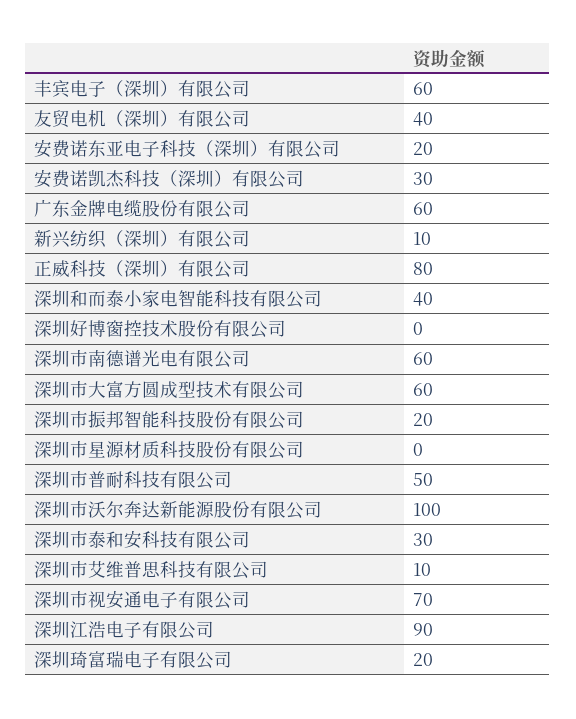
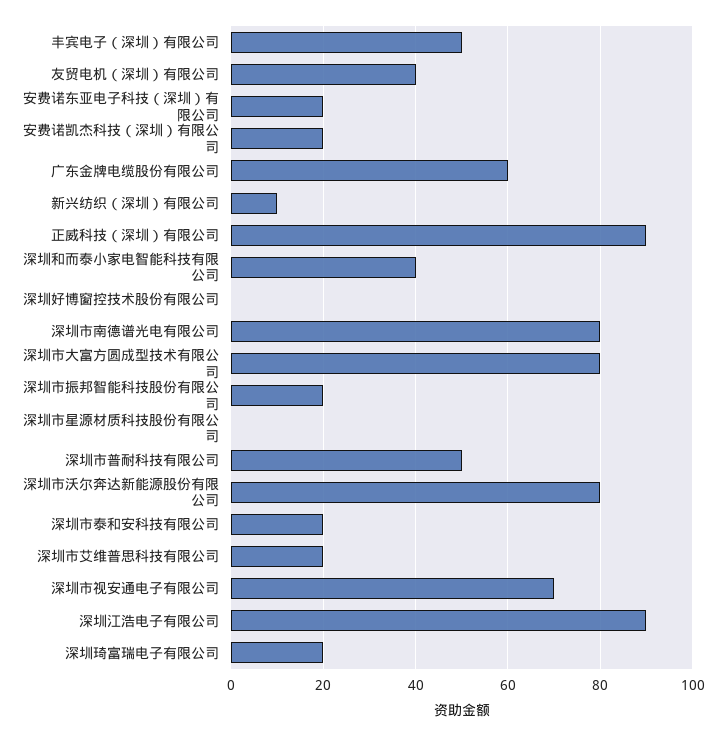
  {
-   "丰宾电子（深圳）有限公司": 60,
+   "丰宾电子（深圳）有限公司": 50,
    "友贸电机（深圳）有限公司": 40,
    "安费诺东亚电子科技（深圳）有限公司": 20,
-   "安费诺凯杰科技（深圳）有限公司": 30,
+   "安费诺凯杰科技（深圳）有限公司": 20,
    "广东金牌电缆股份有限公司": 60,
    "新兴纺织（深圳）有限公司": 10,
-   "正威科技（深圳）有限公司": 80,
+   "正威科技（深圳）有限公司": 90,
    "深圳和而泰小家电智能科技有限公司": 40,
    "深圳好博窗控技术股份有限公司": 0,
-   "深圳市南德谱光电有限公司": 60,
+   "深圳市南德谱光电有限公司": 80,
-   "深圳市大富方圆成型技术有限公司": 60,
+   "深圳市大富方圆成型技术有限公司": 80,
    "深圳市振邦智能科技股份有限公司": 20,
    "深圳市星源材质科技股份有限公司": 0,
    "深圳市普耐科技有限公司": 50,
-   "深圳市沃尔奔达新能源股份有限公司": 100,
+   "深圳市沃尔奔达新能源股份有限公司": 80,
-   "深圳市泰和安科技有限公司": 30,
+   "深圳市泰和安科技有限公司": 20,
-   "深圳市艾维普思科技有限公司": 10,
+   "深圳市艾维普思科技有限公司": 20,
    "深圳市视安通电子有限公司": 70,
    "深圳江浩电子有限公司": 90,
    "深圳琦富瑞电子有限公司": 20
  }

